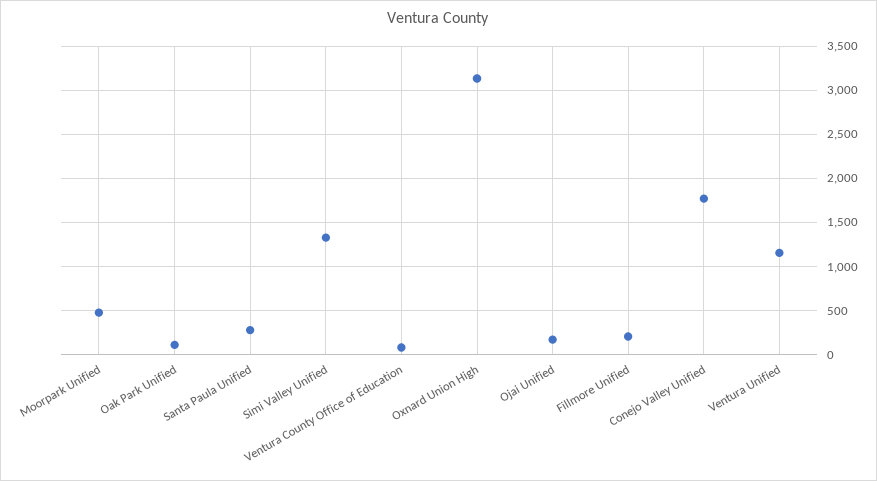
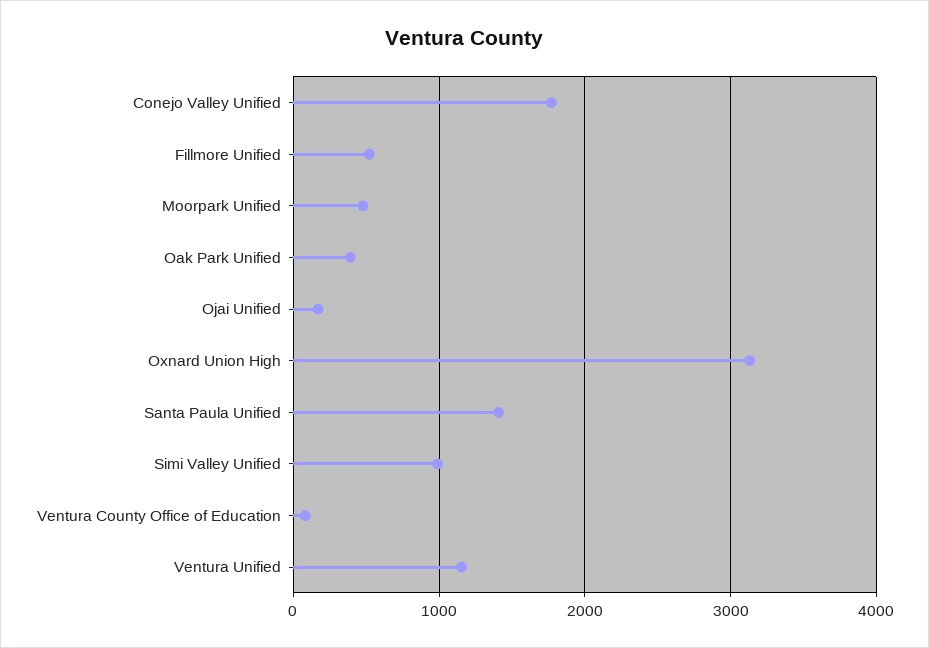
  {
    "Moorpark Unified": 500,
-   "Oak Park Unified": 100,
+   "Oak Park Unified": 400,
-   "Santa Paula Unified": 300,
+   "Santa Paula Unified": 1400,
-   "Simi Valley Unified": 1300,
+   "Simi Valley Unified": 1000,
    "Ventura County Office of Education": 100,
    "Oxnard Union High": 3100,
    "Ojai Unified": 200,
-   "Fillmore Unified": 200,
+   "Fillmore Unified": 500,
    "Conejo Valley Unified": 1800,
    "Ventura Unified": 1200
  }

